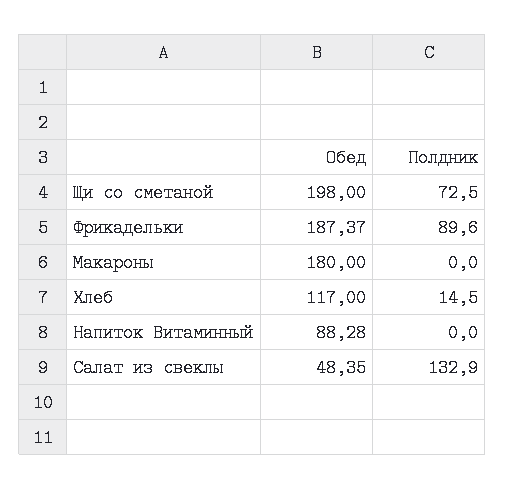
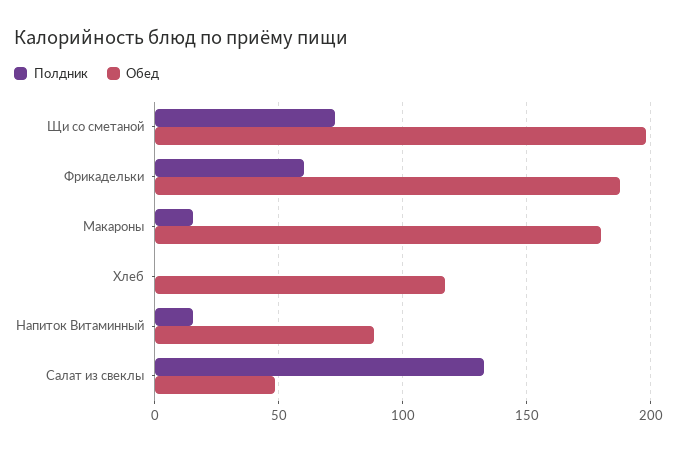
  {
    "Обед": {
      "Щи со сметаной": 198,
      "Фрикадельки": 187.37,
      "Макароны": 180,
      "Хлеб": 117,
      "Напиток Витаминный": 88.28,
      "Салат из свеклы": 48.35
    },
    "Полдник": {
      "Щи со сметаной": 72.5,
-     "Фрикадельки": 89.6,
+     "Фрикадельки": 60,
-     "Макароны": 0,
+     "Макароны": 15,
-     "Хлеб": 14.5,
+     "Хлеб": 0,
-     "Напиток Витаминный": 0,
+     "Напиток Витаминный": 15,
      "Салат из свеклы": 132.9
    }
  }

